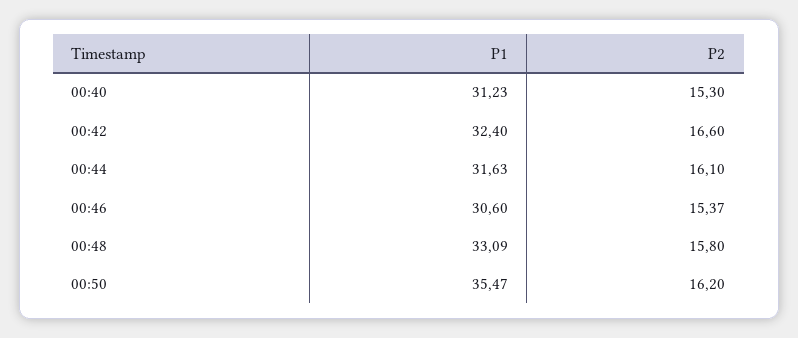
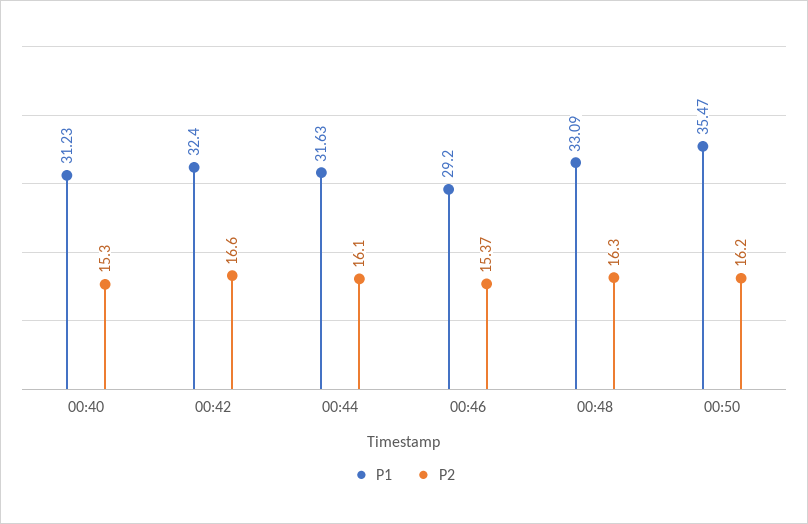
  {
    "P1": {
      "00:40": 31.23,
      "00:42": 32.4,
      "00:44": 31.63,
-     "00:46": 30.6,
+     "00:46": 29.2,
      "00:48": 33.09,
      "00:50": 35.47
    },
    "P2": {
      "00:40": 15.3,
      "00:42": 16.6,
      "00:44": 16.1,
      "00:46": 15.37,
-     "00:48": 15.8,
+     "00:48": 16.3,
      "00:50": 16.2
    }
  }

